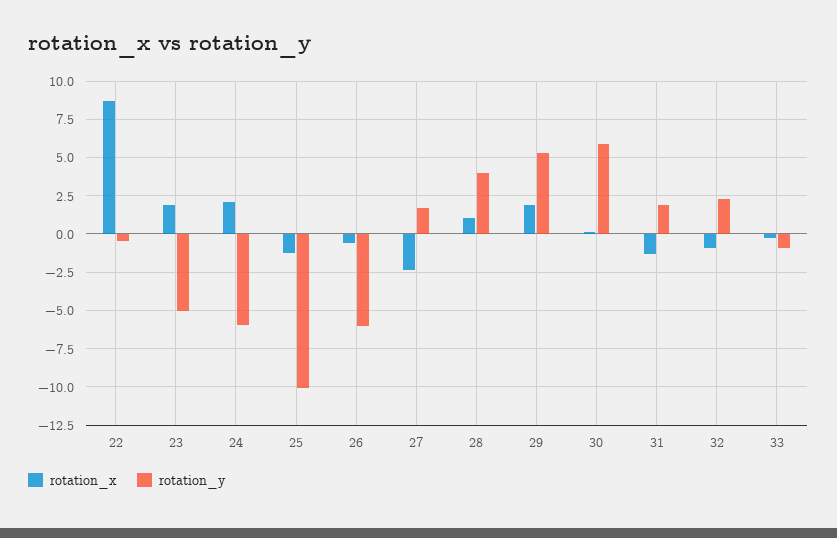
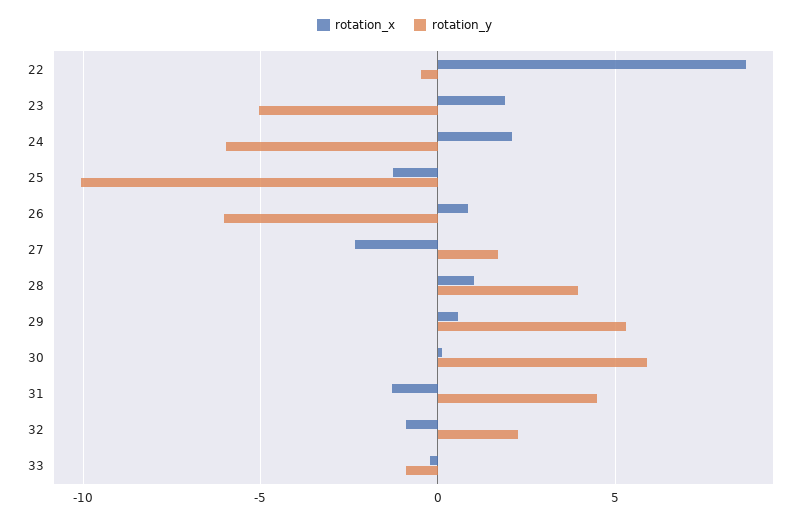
  {
    "rotation_x": {
      "22": 8.5,
      "23": 2,
      "24": 2,
      "25": -1.5,
-     "26": -0.5,
+     "26": 1,
      "27": -2.5,
      "28": 1,
-     "29": 2,
+     "29": 0.5,
      "30": 0,
      "31": -1.5,
      "32": -1,
      "33": 0
    },
    "rotation_y": {
      "22": -0.5,
      "23": -5,
      "24": -6,
      "25": -10,
      "26": -6,
      "27": 1.5,
      "28": 4,
      "29": 5.5,
      "30": 6,
-     "31": 2,
+     "31": 4.5,
      "32": 2.5,
      "33": -1
    }
  }

